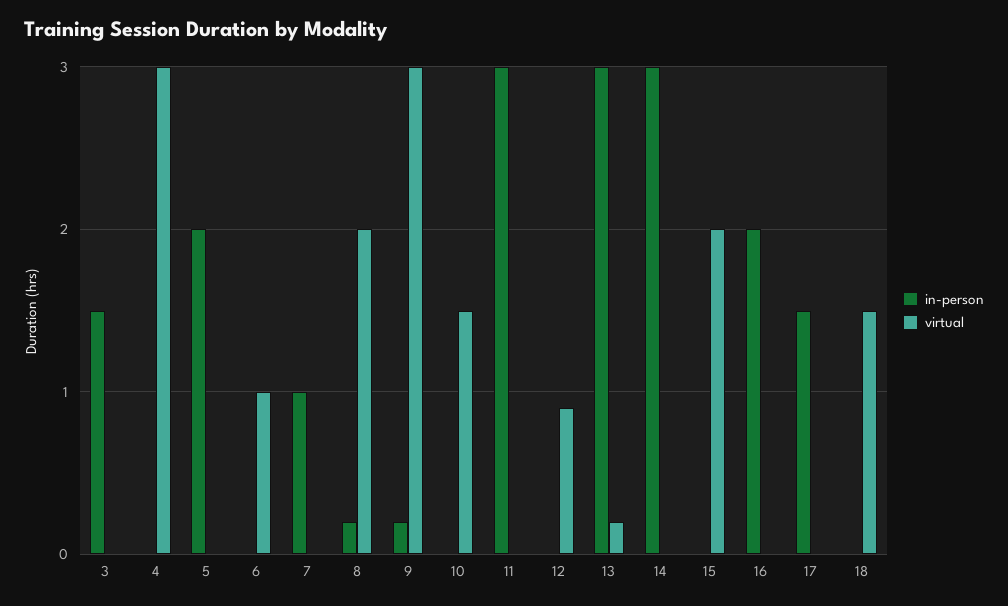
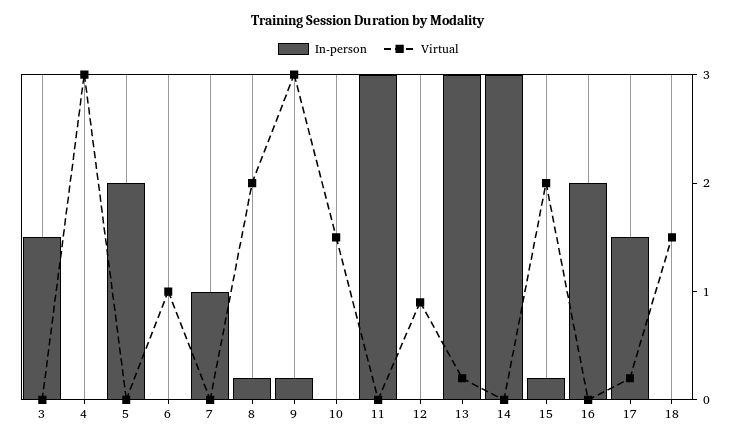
  {
    "in-person": {
      "3": 1.5,
      "4": 0,
      "5": 2,
      "6": 0,
      "7": 1,
      "8": 0.2,
      "9": 0.2,
      "10": 0,
      "11": 3,
      "12": 0,
      "13": 3,
      "14": 3,
-     "15": 0,
+     "15": 0.2,
      "16": 2,
      "17": 1.5,
      "18": 0
    },
    "virtual": {
      "3": 0,
      "4": 3,
      "5": 0,
      "6": 1,
      "7": 0,
      "8": 2,
      "9": 3,
      "10": 1.5,
      "11": 0,
      "12": 0.9,
      "13": 0.2,
      "14": 0,
      "15": 2,
      "16": 0,
-     "17": 0,
+     "17": 0.2,
      "18": 1.5
    }
  }

